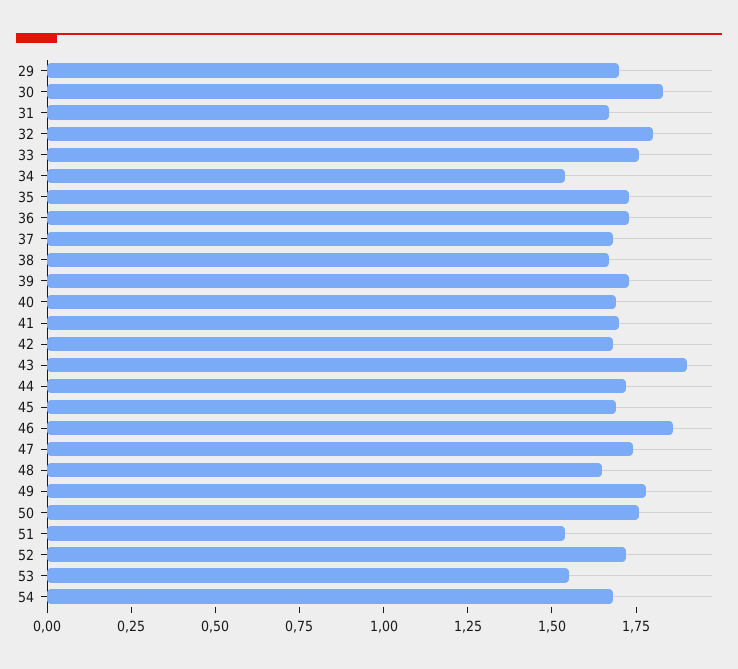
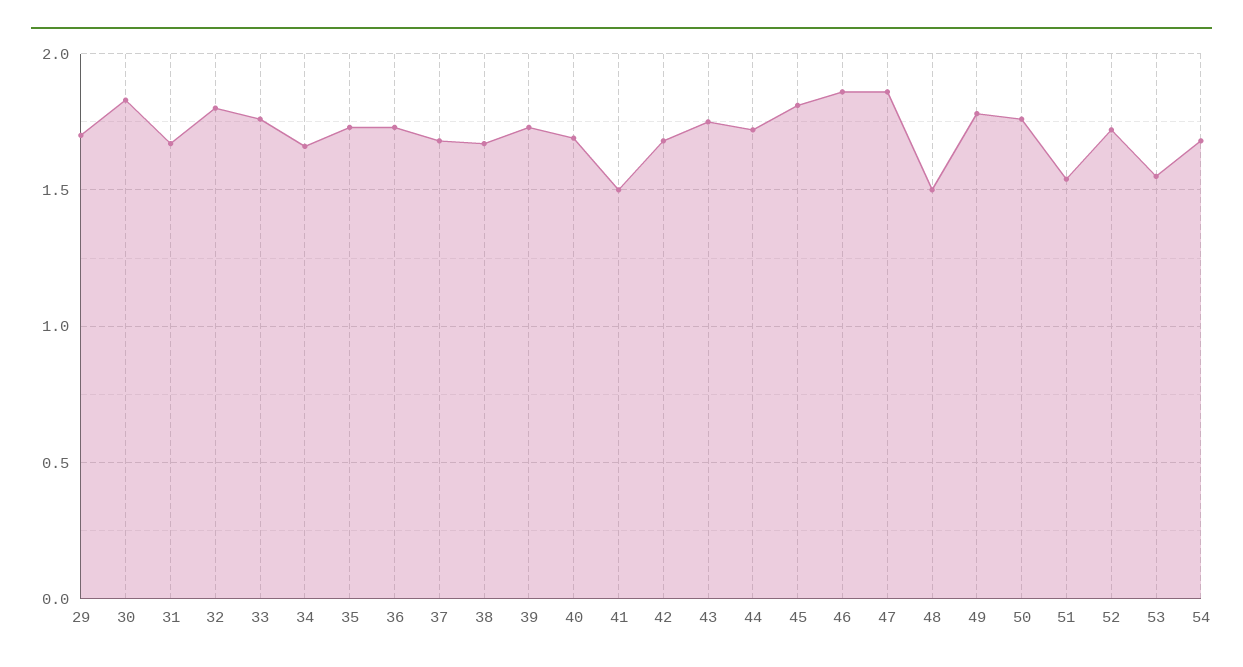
  {
    "29": 1.7,
    "30": 1.85,
    "31": 1.65,
    "32": 1.8,
    "33": 1.75,
-   "34": 1.55,
+   "34": 1.65,
    "35": 1.75,
    "36": 1.75,
    "37": 1.7,
    "38": 1.65,
    "39": 1.75,
    "40": 1.7,
-   "41": 1.7,
+   "41": 1.5,
    "42": 1.7,
-   "43": 1.9,
+   "43": 1.75,
    "44": 1.7,
-   "45": 1.7,
+   "45": 1.8,
    "46": 1.85,
-   "47": 1.75,
+   "47": 1.85,
-   "48": 1.65,
+   "48": 1.5,
    "49": 1.8,
    "50": 1.75,
    "51": 1.55,
    "52": 1.7,
    "53": 1.55,
    "54": 1.7
  }

